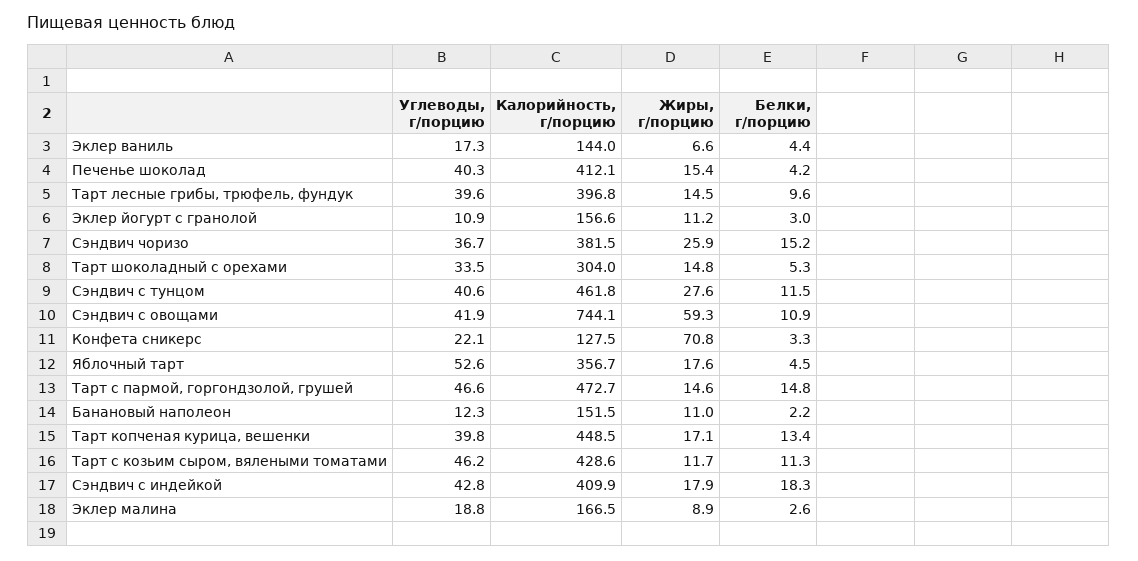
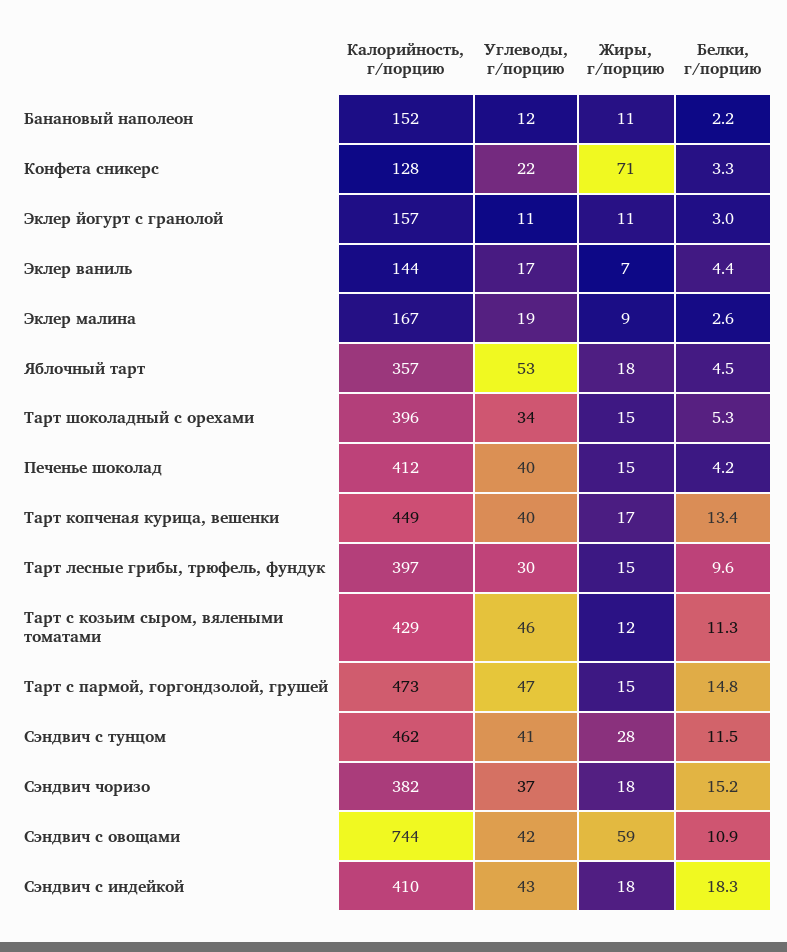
  {
    "Углеводы, г/порцию": {
      "Эклер ваниль": 17.3,
      "Печенье шоколад": 40.3,
-     "Тарт лесные грибы, трюфель, фундук": 39.6,
+     "Тарт лесные грибы, трюфель, фундук": 30,
      "Эклер йогурт с гранолой": 10.9,
      "Сэндвич чоризо": 36.7,
      "Тарт шоколадный с орехами": 33.5,
      "Сэндвич с тунцом": 40.6,
      "Сэндвич с овощами": 41.9,
      "Конфета сникерс": 22.1,
      "Яблочный тарт": 52.6,
      "Тарт с пармой, горгондзолой, грушей": 46.6,
      "Банановый наполеон": 12.3,
      "Тарт копченая курица, вешенки": 39.8,
      "Тарт с козьим сыром, вялеными томатами": 46.2,
      "Сэндвич с индейкой": 42.8,
      "Эклер малина": 18.8
    },
    "Калорийность, г/порцию": {
      "Эклер ваниль": 144,
      "Печенье шоколад": 412.1,
      "Тарт лесные грибы, трюфель, фундук": 396.8,
      "Эклер йогурт с гранолой": 156.6,
      "Сэндвич чоризо": 381.5,
-     "Тарт шоколадный с орехами": 304,
+     "Тарт шоколадный с орехами": 396,
      "Сэндвич с тунцом": 461.8,
      "Сэндвич с овощами": 744.1,
      "Конфета сникерс": 127.5,
      "Яблочный тарт": 356.7,
      "Тарт с пармой, горгондзолой, грушей": 472.7,
      "Банановый наполеон": 151.5,
      "Тарт копченая курица, вешенки": 448.5,
      "Тарт с козьим сыром, вялеными томатами": 428.6,
      "Сэндвич с индейкой": 409.9,
      "Эклер малина": 166.5
    },
    "Жиры, г/порцию": {
      "Эклер ваниль": 6.6,
      "Печенье шоколад": 15.4,
      "Тарт лесные грибы, трюфель, фундук": 14.5,
      "Эклер йогурт с гранолой": 11.2,
-     "Сэндвич чоризо": 25.9,
+     "Сэндвич чоризо": 18,
      "Тарт шоколадный с орехами": 14.8,
      "Сэндвич с тунцом": 27.6,
      "Сэндвич с овощами": 59.3,
      "Конфета сникерс": 70.8,
      "Яблочный тарт": 17.6,
      "Тарт с пармой, горгондзолой, грушей": 14.6,
      "Банановый наполеон": 11,
      "Тарт копченая курица, вешенки": 17.1,
      "Тарт с козьим сыром, вялеными томатами": 11.7,
      "Сэндвич с индейкой": 17.9,
      "Эклер малина": 8.9
    },
    "Белки, г/порцию": {
      "Эклер ваниль": 4.4,
      "Печенье шоколад": 4.2,
      "Тарт лесные грибы, трюфель, фундук": 9.6,
      "Эклер йогурт с гранолой": 3,
      "Сэндвич чоризо": 15.2,
      "Тарт шоколадный с орехами": 5.3,
      "Сэндвич с тунцом": 11.5,
      "Сэндвич с овощами": 10.9,
      "Конфета сникерс": 3.3,
      "Яблочный тарт": 4.5,
      "Тарт с пармой, горгондзолой, грушей": 14.8,
      "Банановый наполеон": 2.2,
      "Тарт копченая курица, вешенки": 13.4,
      "Тарт с козьим сыром, вялеными томатами": 11.3,
      "Сэндвич с индейкой": 18.3,
      "Эклер малина": 2.6
    }
  }

